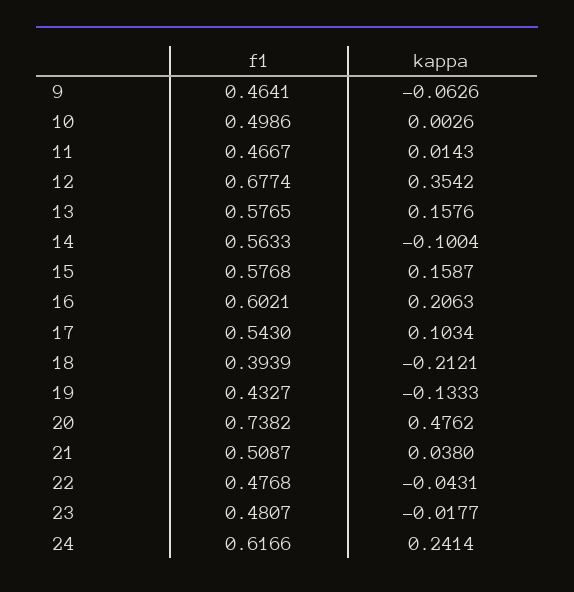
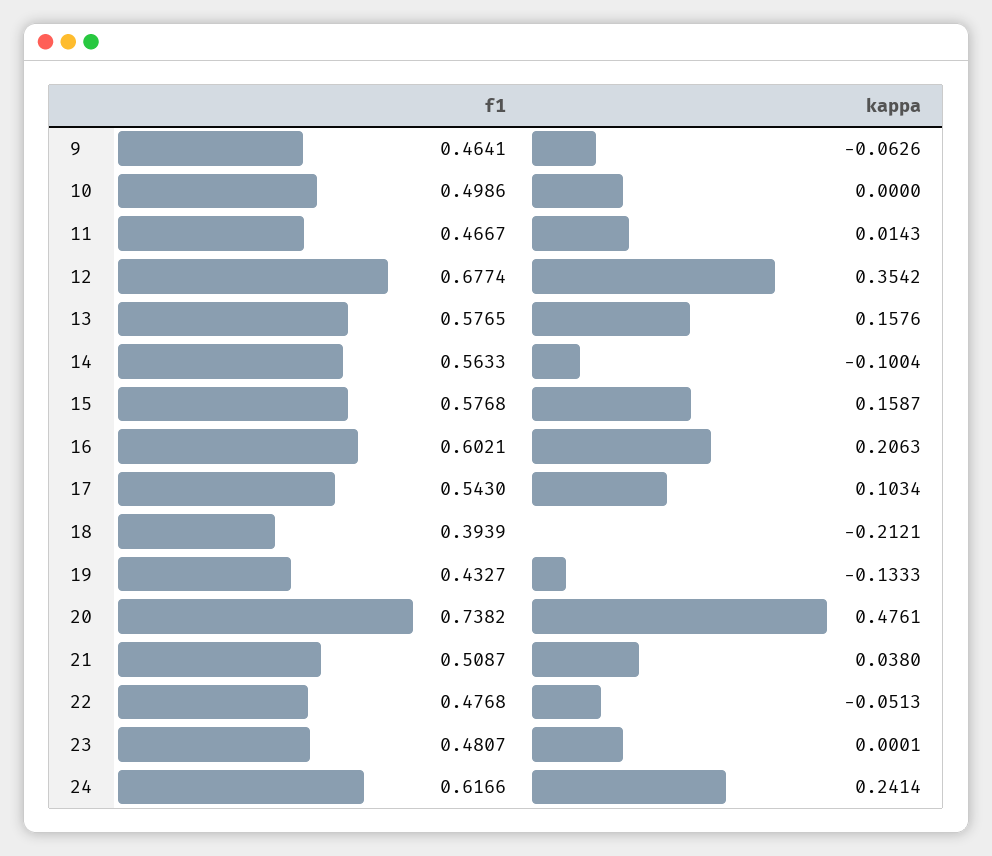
  {
    "f1": {
      "9": 0.4641,
      "10": 0.4986,
      "11": 0.4667,
      "12": 0.6774,
      "13": 0.5765,
      "14": 0.5633,
      "15": 0.5768,
      "16": 0.6021,
      "17": 0.543,
      "18": 0.3939,
      "19": 0.4327,
      "20": 0.7382,
      "21": 0.5087,
      "22": 0.4768,
      "23": 0.4807,
      "24": 0.6166
    },
    "kappa": {
      "9": -0.0626,
-     "10": 0.0026,
+     "10": 0,
      "11": 0.0143,
      "12": 0.3542,
      "13": 0.1576,
      "14": -0.1004,
      "15": 0.1587,
      "16": 0.2063,
      "17": 0.1034,
      "18": -0.2121,
      "19": -0.1333,
-     "20": 0.4762,
+     "20": 0.4761,
      "21": 0.038,
-     "22": -0.0431,
+     "22": -0.0513,
-     "23": -0.0177,
+     "23": 0.0001,
      "24": 0.2414
    }
  }

